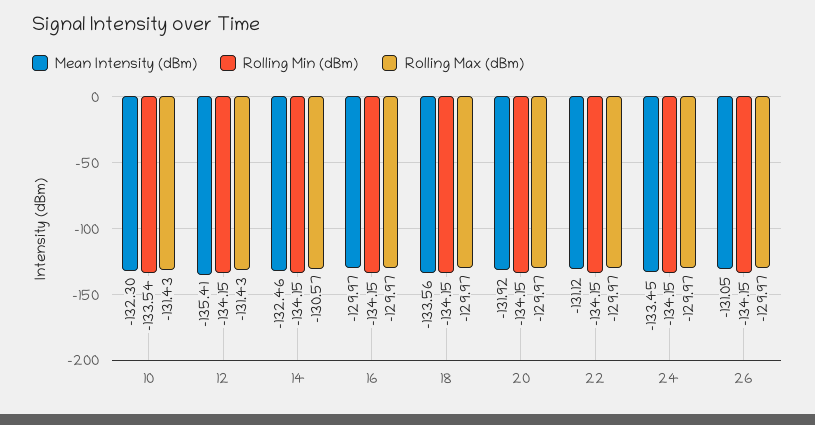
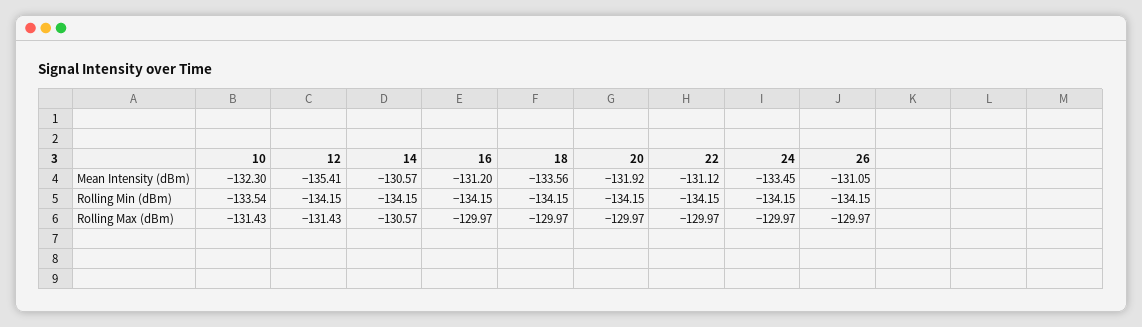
  {
    "Mean Intensity (dBm)": {
      "10": -132.3,
      "12": -135.41,
-     "14": -132.46,
+     "14": -130.57,
-     "16": -129.97,
+     "16": -131.2,
      "18": -133.56,
      "20": -131.92,
      "22": -131.12,
      "24": -133.45,
      "26": -131.05
    },
    "Rolling Min (dBm)": {
      "10": -133.54,
      "12": -134.15,
      "14": -134.15,
      "16": -134.15,
      "18": -134.15,
      "20": -134.15,
      "22": -134.15,
      "24": -134.15,
      "26": -134.15
    },
    "Rolling Max (dBm)": {
      "10": -131.43,
      "12": -131.43,
      "14": -130.57,
      "16": -129.97,
      "18": -129.97,
      "20": -129.97,
      "22": -129.97,
      "24": -129.97,
      "26": -129.97
    }
  }

